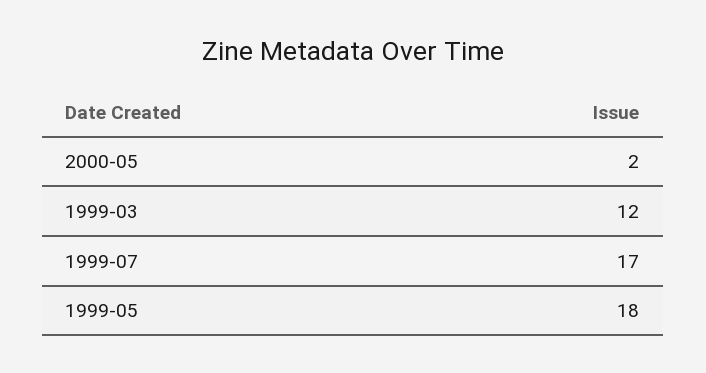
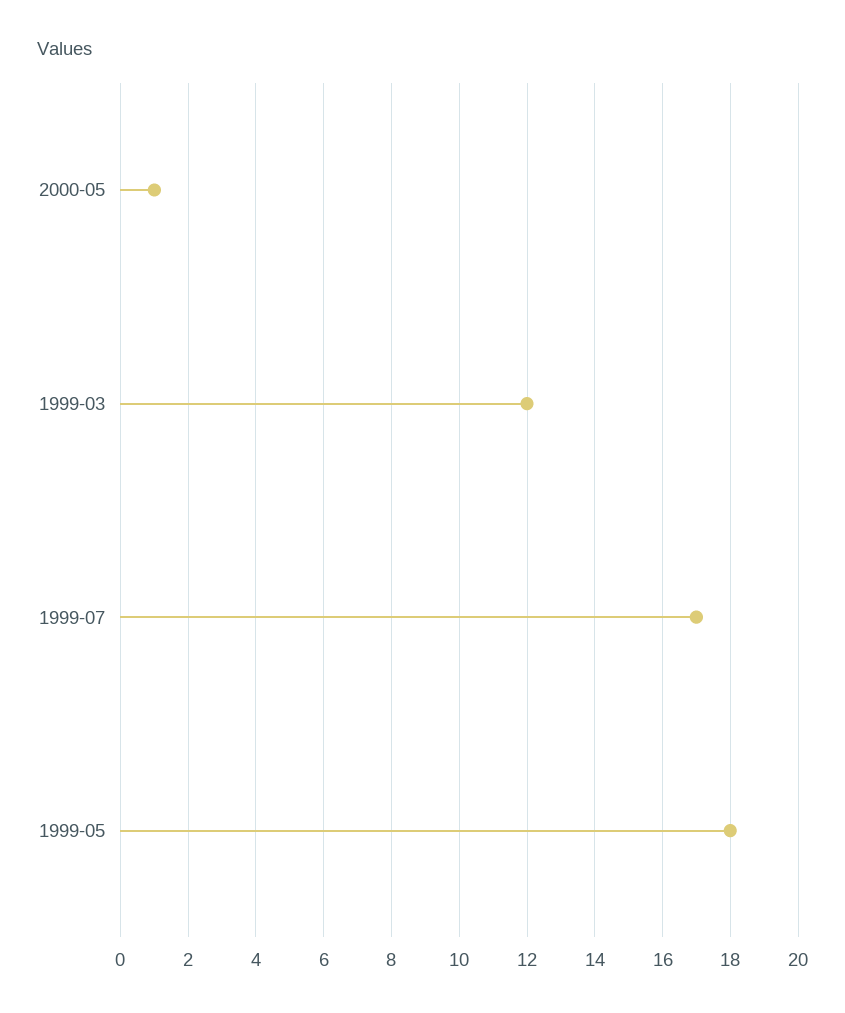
  {
-   "2000-05": 2,
+   "2000-05": 1,
    "1999-03": 12,
    "1999-07": 17,
    "1999-05": 18
  }

